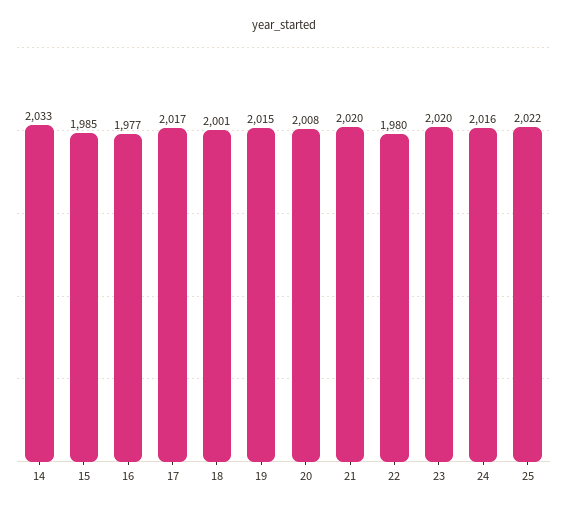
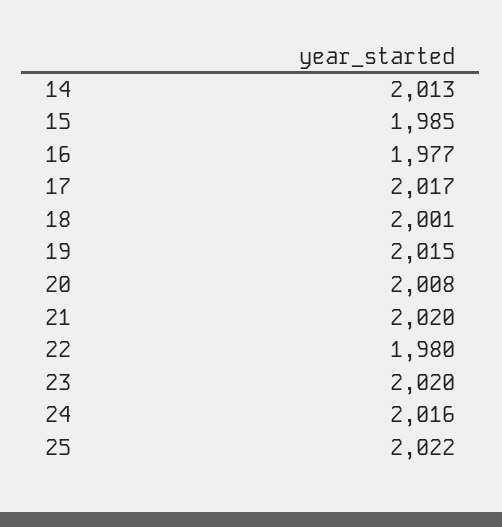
  {
-   "14": 2033,
+   "14": 2013,
    "15": 1985,
    "16": 1977,
    "17": 2017,
    "18": 2001,
    "19": 2015,
    "20": 2008,
    "21": 2020,
    "22": 1980,
    "23": 2020,
    "24": 2016,
    "25": 2022
  }

